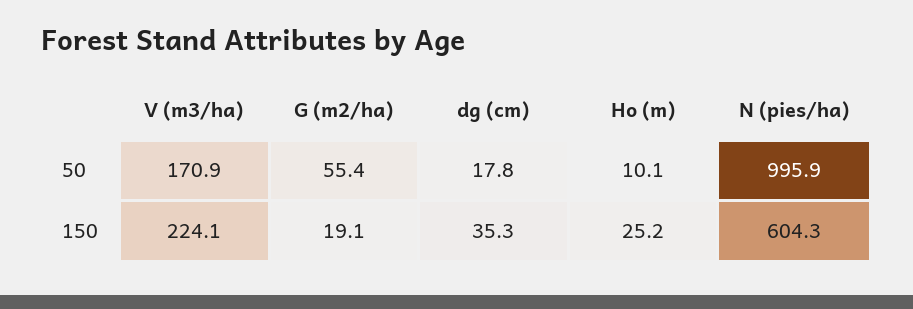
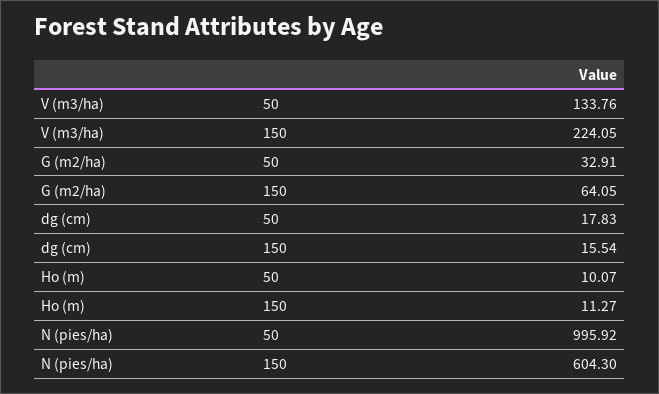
  {
    "V (m3/ha)": {
-     "50": 170.9,
+     "50": 133.76,
      "150": 224.05
    },
    "G (m2/ha)": {
-     "50": 55.4,
+     "50": 32.91,
-     "150": 19.1
+     "150": 64.05
    },
    "dg (cm)": {
      "50": 17.83,
-     "150": 35.3
+     "150": 15.54
    },
    "Ho (m)": {
      "50": 10.07,
-     "150": 25.2
+     "150": 11.27
    },
    "N (pies/ha)": {
      "50": 995.92,
      "150": 604.3
    }
  }

